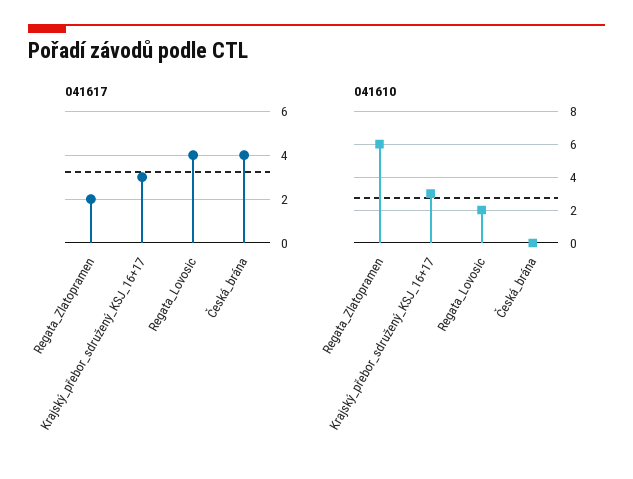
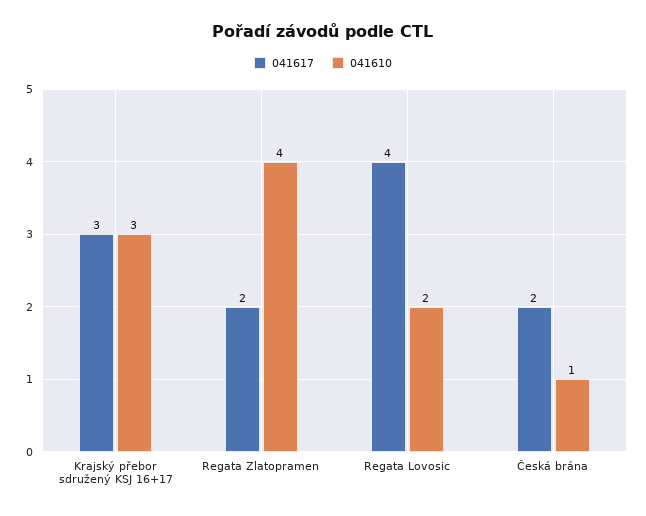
  {
    "041617": {
      "Regata_Zlatopramen": 2,
      "Krajský_přebor_sdružený_KSJ_16+17": 3,
      "Regata_Lovosic": 4,
-     "Česká_brána": 4
+     "Česká_brána": 2
    },
    "041610": {
-     "Regata_Zlatopramen": 6,
+     "Regata_Zlatopramen": 4,
      "Krajský_přebor_sdružený_KSJ_16+17": 3,
      "Regata_Lovosic": 2,
-     "Česká_brána": 0
+     "Česká_brána": 1
    }
  }

